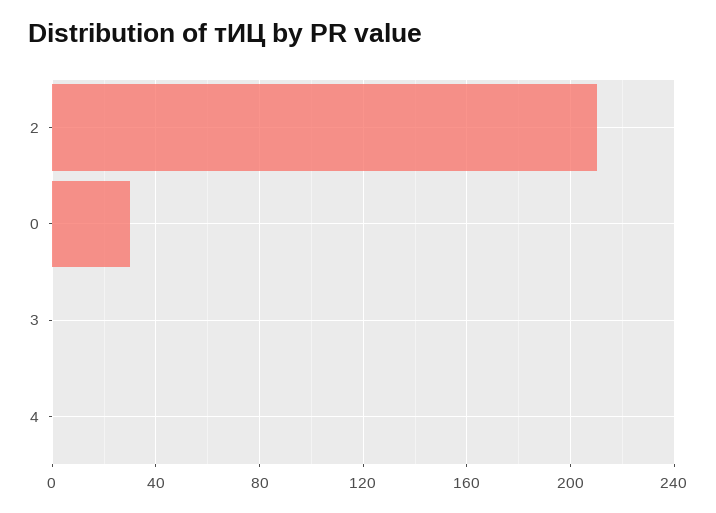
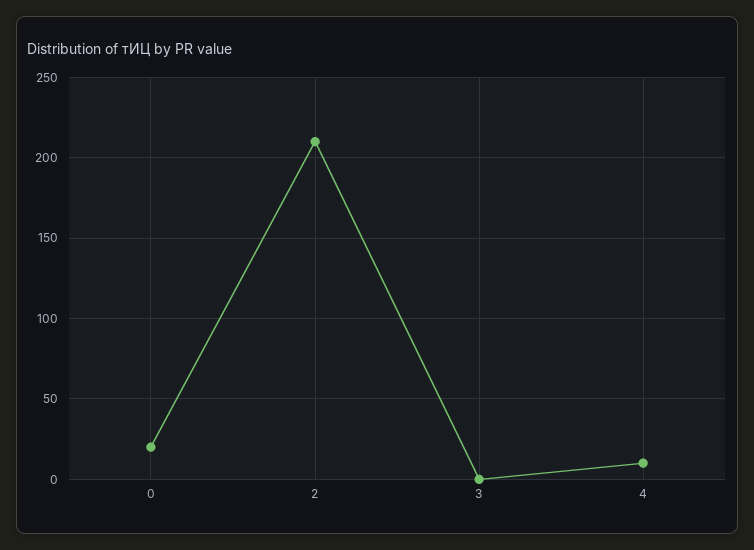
  {
    "2": 210,
-   "0": 30,
+   "0": 20,
    "3": 0,
-   "4": 0
+   "4": 10
  }

